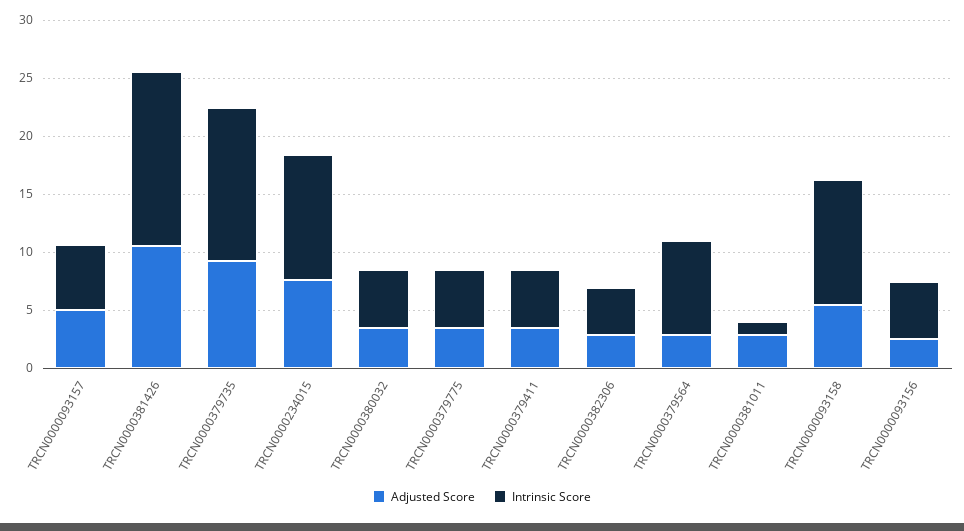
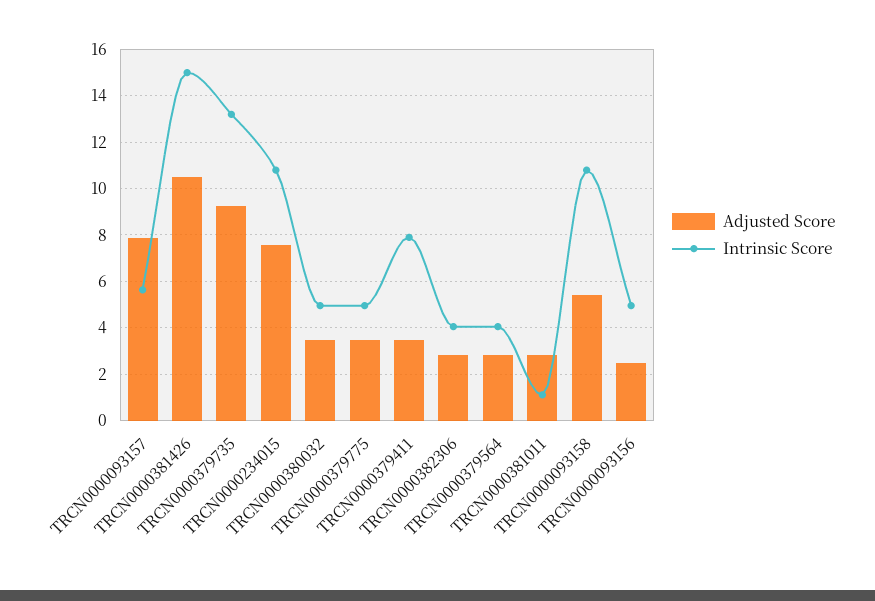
  {
    "Adjusted Score": {
-     "TRCN0000093157": 5,
+     "TRCN0000093157": 8,
      "TRCN0000381426": 10.5,
      "TRCN0000379735": 9,
      "TRCN0000234015": 7.5,
      "TRCN0000380032": 3.5,
      "TRCN0000379775": 3.5,
      "TRCN0000379411": 3.5,
      "TRCN0000382306": 3,
      "TRCN0000379564": 3,
      "TRCN0000381011": 3,
      "TRCN0000093158": 5.5,
      "TRCN0000093156": 2.5
    },
    "Intrinsic Score": {
      "TRCN0000093157": 5.5,
      "TRCN0000381426": 15,
      "TRCN0000379735": 13,
      "TRCN0000234015": 11,
      "TRCN0000380032": 5,
      "TRCN0000379775": 5,
-     "TRCN0000379411": 5,
+     "TRCN0000379411": 8,
      "TRCN0000382306": 4,
-     "TRCN0000379564": 8,
+     "TRCN0000379564": 4,
      "TRCN0000381011": 1,
      "TRCN0000093158": 11,
      "TRCN0000093156": 5
    }
  }

